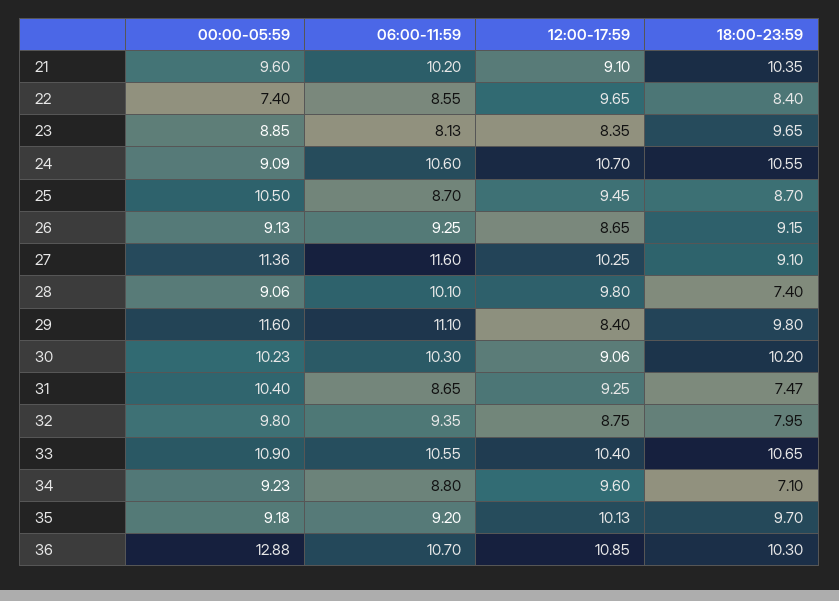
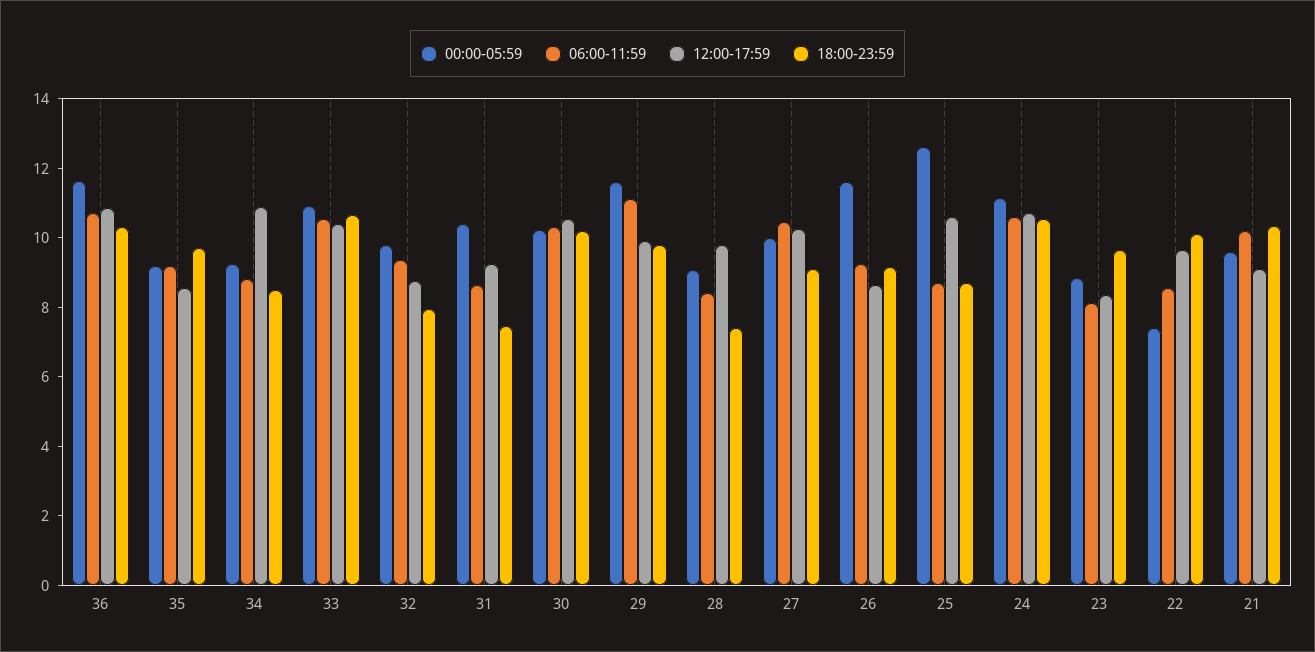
  {
    "00:00-05:59": {
      "21": 9.6,
      "22": 7.4,
      "23": 8.85,
-     "24": 9.09,
+     "24": 11,
-     "25": 10.5,
+     "25": 12.5,
-     "26": 9.13,
+     "26": 11.5,
-     "27": 11.36,
+     "27": 10,
      "28": 9.06,
      "29": 11.6,
      "30": 10.23,
      "31": 10.4,
      "32": 9.8,
      "33": 10.9,
      "34": 9.23,
      "35": 9.18,
-     "36": 12.88
+     "36": 11.5
    },
    "06:00-11:59": {
      "21": 10.2,
      "22": 8.55,
      "23": 8.13,
      "24": 10.6,
      "25": 8.7,
      "26": 9.25,
-     "27": 11.6,
+     "27": 10.5,
-     "28": 10.1,
+     "28": 8.5,
      "29": 11.1,
      "30": 10.3,
      "31": 8.65,
      "32": 9.35,
      "33": 10.55,
      "34": 8.8,
      "35": 9.2,
      "36": 10.7
    },
    "12:00-17:59": {
      "21": 9.1,
      "22": 9.65,
      "23": 8.35,
      "24": 10.7,
-     "25": 9.45,
+     "25": 10.5,
      "26": 8.65,
      "27": 10.25,
      "28": 9.8,
-     "29": 8.4,
+     "29": 10,
-     "30": 9.06,
+     "30": 10.5,
      "31": 9.25,
      "32": 8.75,
      "33": 10.4,
-     "34": 9.6,
+     "34": 11,
-     "35": 10.13,
+     "35": 8.5,
      "36": 10.85
    },
    "18:00-23:59": {
      "21": 10.35,
-     "22": 8.4,
+     "22": 10,
      "23": 9.65,
      "24": 10.55,
      "25": 8.7,
      "26": 9.15,
      "27": 9.1,
      "28": 7.4,
      "29": 9.8,
      "30": 10.2,
      "31": 7.47,
      "32": 7.95,
      "33": 10.65,
-     "34": 7.1,
+     "34": 8.5,
      "35": 9.7,
      "36": 10.3
    }
  }

